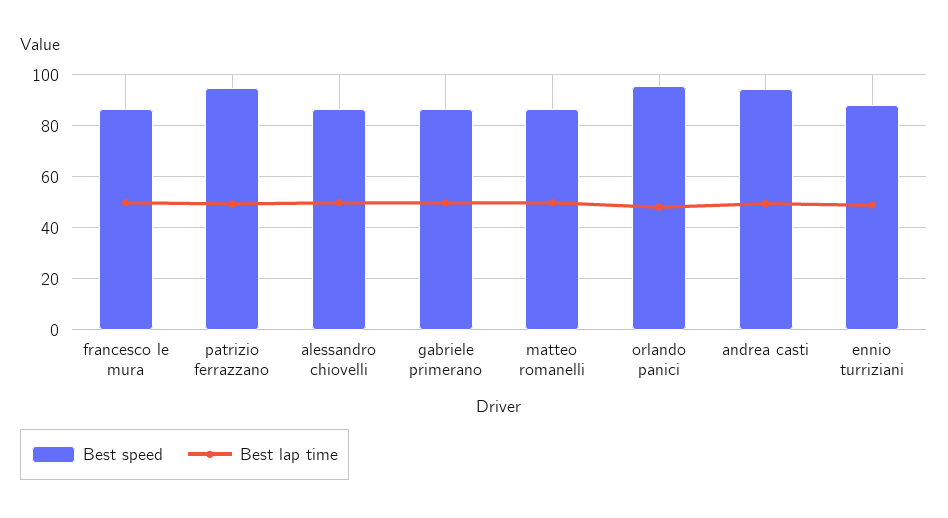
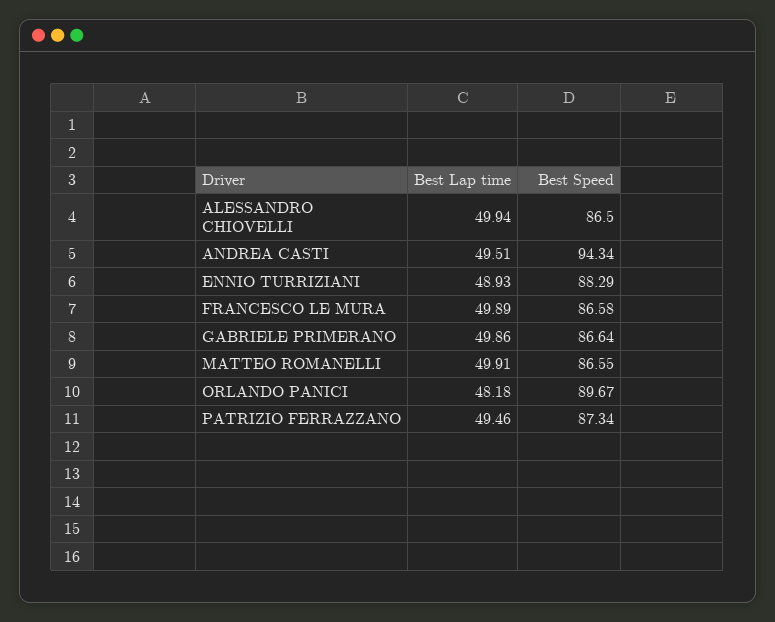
  {
    "Best speed": {
      "francesco le mura": 86.58,
-     "patrizio ferrazzano": 95,
+     "patrizio ferrazzano": 87.34,
      "alessandro chiovelli": 86.5,
      "gabriele primerano": 86.64,
      "matteo romanelli": 86.55,
-     "orlando panici": 95,
+     "orlando panici": 89.67,
      "andrea casti": 94.34,
      "ennio turriziani": 88.29
    },
    "Best lap time": {
      "francesco le mura": 49.89,
      "patrizio ferrazzano": 49.46,
      "alessandro chiovelli": 49.94,
      "gabriele primerano": 49.86,
      "matteo romanelli": 49.91,
      "orlando panici": 48.18,
      "andrea casti": 49.51,
      "ennio turriziani": 48.93
    }
  }

